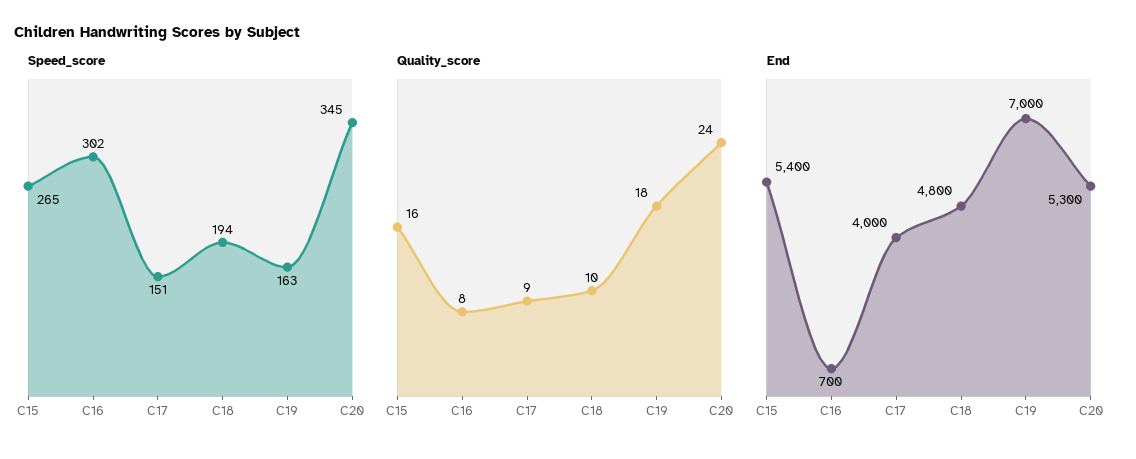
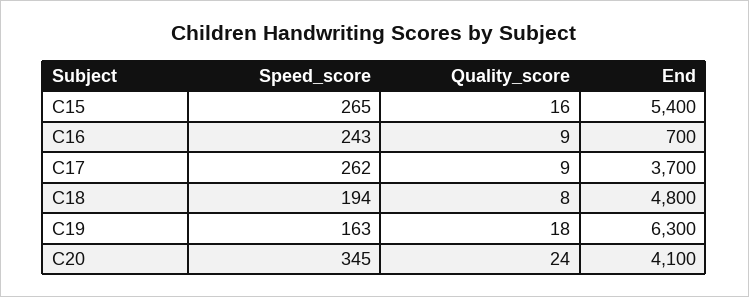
  {
    "Speed_score": {
      "C15": 265,
-     "C16": 302,
+     "C16": 243,
-     "C17": 151,
+     "C17": 262,
      "C18": 194,
      "C19": 163,
      "C20": 345
    },
    "Quality_score": {
      "C15": 16,
-     "C16": 8,
+     "C16": 9,
      "C17": 9,
-     "C18": 10,
+     "C18": 8,
      "C19": 18,
      "C20": 24
    },
    "End": {
      "C15": 5400,
      "C16": 700,
-     "C17": 4000,
+     "C17": 3700,
      "C18": 4800,
-     "C19": 7000,
+     "C19": 6300,
-     "C20": 5300
+     "C20": 4100
    }
  }

